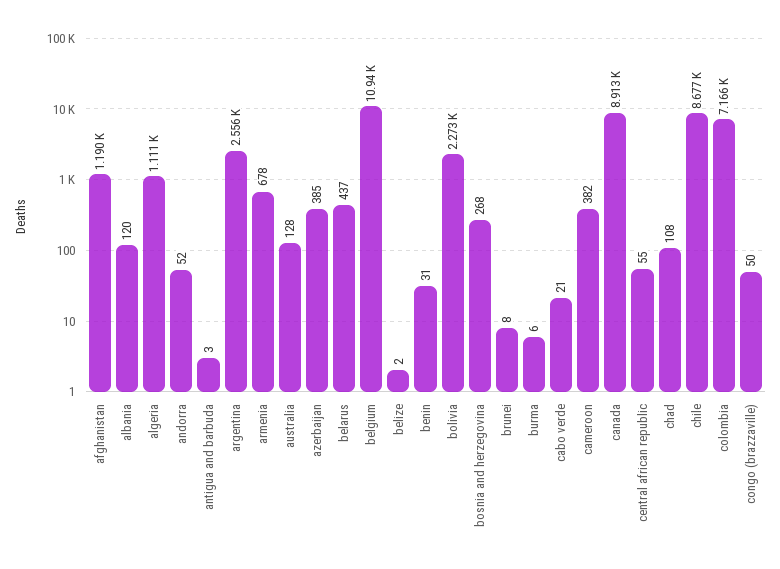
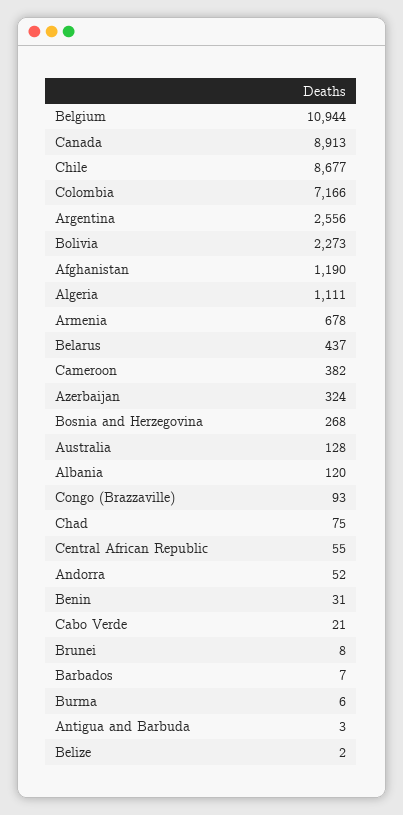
  {
    "afghanistan": 1190,
    "albania": 120,
    "algeria": 1111,
    "andorra": 52,
    "antigua and barbuda": 3,
    "argentina": 2556,
    "armenia": 678,
    "australia": 128,
-   "azerbaijan": 385,
+   "azerbaijan": 324,
    "belarus": 437,
    "belgium": 10944,
    "belize": 2,
    "benin": 31,
    "bolivia": 2273,
    "bosnia and herzegovina": 268,
    "brunei": 8,
    "burma": 6,
    "cabo verde": 21,
    "cameroon": 382,
    "canada": 8913,
    "central african republic": 55,
-   "chad": 108,
+   "chad": 75,
    "chile": 8677,
    "colombia": 7166,
-   "congo (brazzaville)": 50
+   "congo (brazzaville)": 93,
+   "Barbados": 7
  }

